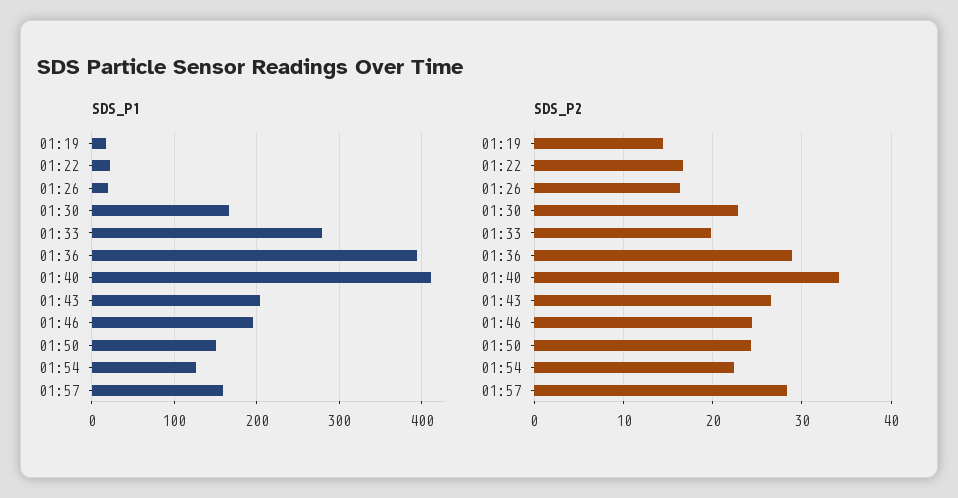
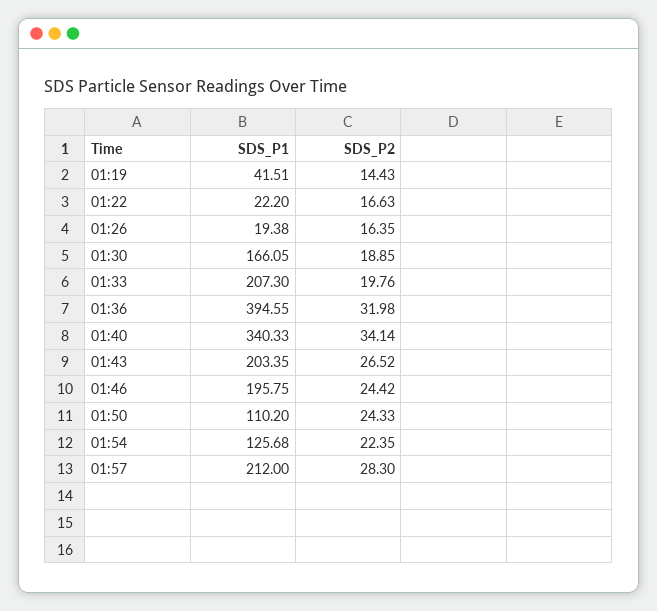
  {
    "SDS_P1": {
-     "01:19": 20,
+     "01:19": 41.51,
      "01:22": 22.2,
      "01:26": 19.38,
      "01:30": 166.05,
-     "01:33": 280,
+     "01:33": 207.3,
      "01:36": 394.55,
-     "01:40": 410,
+     "01:40": 340.33,
      "01:43": 203.35,
      "01:46": 195.75,
-     "01:50": 150,
+     "01:50": 110.2,
      "01:54": 125.68,
-     "01:57": 160
+     "01:57": 212
    },
    "SDS_P2": {
      "01:19": 14.43,
      "01:22": 16.63,
      "01:26": 16.35,
-     "01:30": 23,
+     "01:30": 18.85,
      "01:33": 19.76,
-     "01:36": 29,
+     "01:36": 31.98,
      "01:40": 34.14,
      "01:43": 26.52,
      "01:46": 24.42,
      "01:50": 24.33,
      "01:54": 22.35,
      "01:57": 28.3
    }
  }

